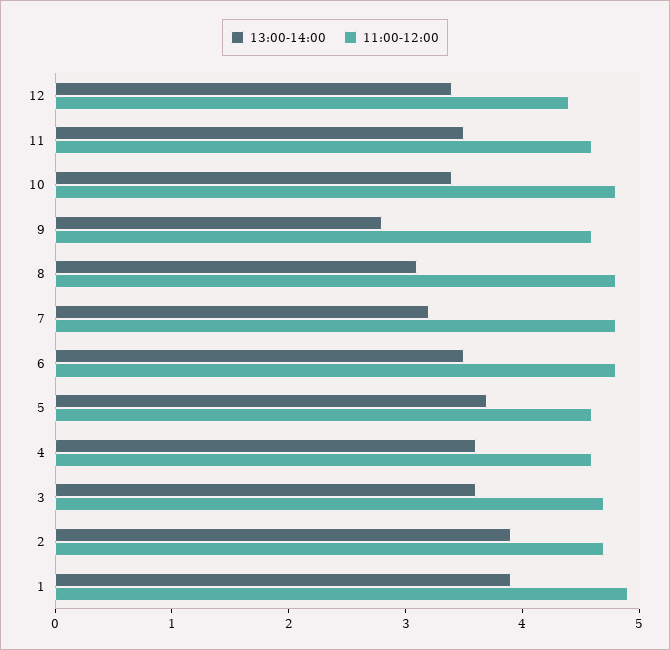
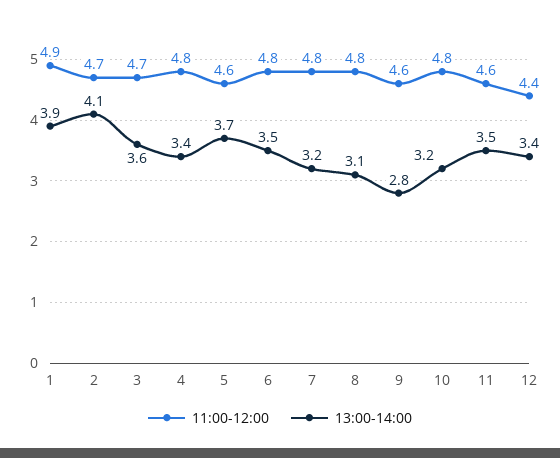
  {
    "13:00-14:00": {
      "12": 3.4,
      "11": 3.5,
-     "10": 3.4,
+     "10": 3.2,
      "9": 2.8,
      "8": 3.1,
      "7": 3.2,
      "6": 3.5,
      "5": 3.7,
-     "4": 3.6,
+     "4": 3.4,
      "3": 3.6,
-     "2": 3.9,
+     "2": 4.1,
      "1": 3.9
    },
    "11:00-12:00": {
      "12": 4.4,
      "11": 4.6,
      "10": 4.8,
      "9": 4.6,
      "8": 4.8,
      "7": 4.8,
      "6": 4.8,
      "5": 4.6,
-     "4": 4.6,
+     "4": 4.8,
      "3": 4.7,
      "2": 4.7,
      "1": 4.9
    }
  }

